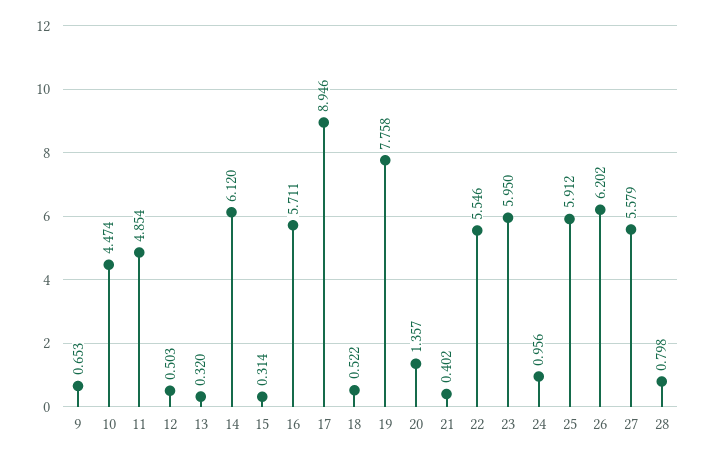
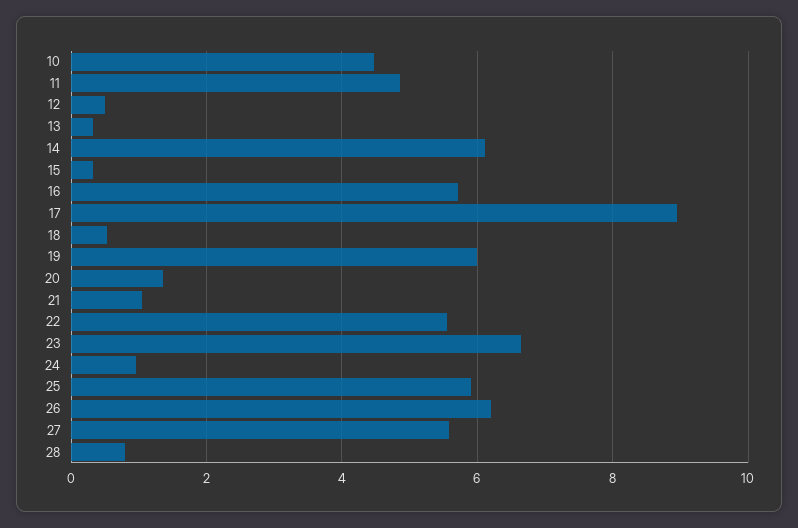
  {
-   "9": 0.653,
    "10": 4.474,
    "11": 4.854,
    "12": 0.503,
    "13": 0.32,
    "14": 6.12,
    "15": 0.314,
    "16": 5.711,
    "17": 8.946,
    "18": 0.522,
-   "19": 7.758,
+   "19": 6,
    "20": 1.357,
-   "21": 0.402,
+   "21": 1,
    "22": 5.546,
-   "23": 5.95,
+   "23": 6.6,
    "24": 0.956,
    "25": 5.912,
    "26": 6.202,
    "27": 5.579,
    "28": 0.798
  }

